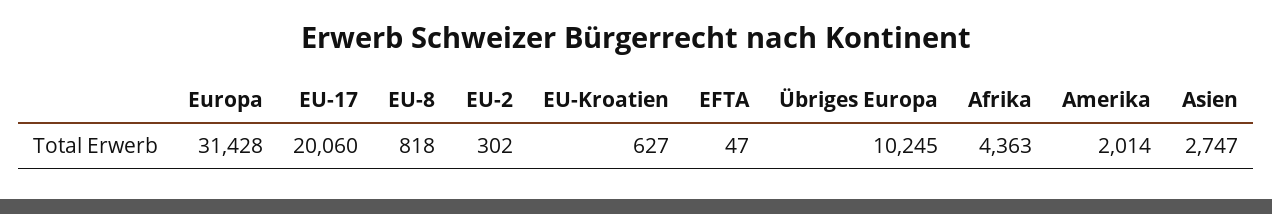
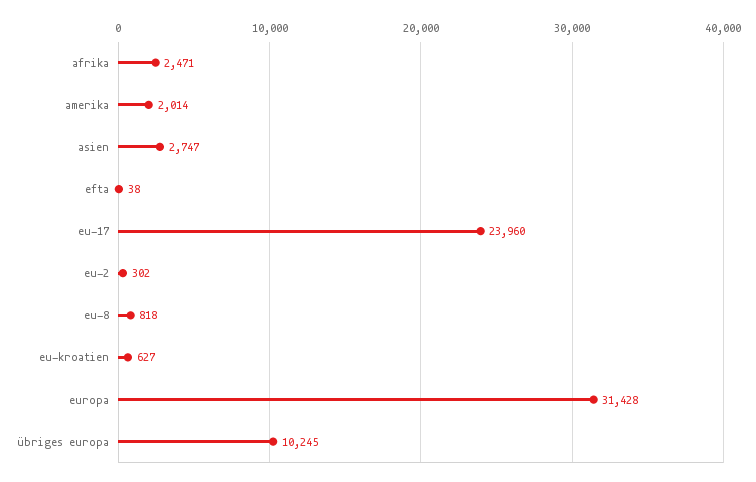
  {
    "Europa": 31428,
-   "EU-17": 20060,
+   "EU-17": 23960,
    "EU-8": 818,
    "EU-2": 302,
    "EU-Kroatien": 627,
-   "EFTA": 47,
+   "EFTA": 38,
    "Übriges Europa": 10245,
-   "Afrika": 4363,
+   "Afrika": 2471,
    "Amerika": 2014,
    "Asien": 2747
  }

